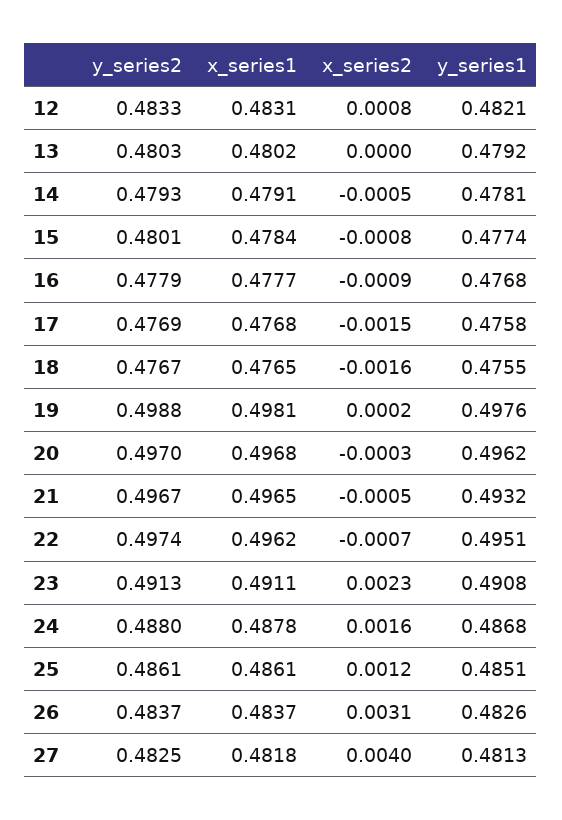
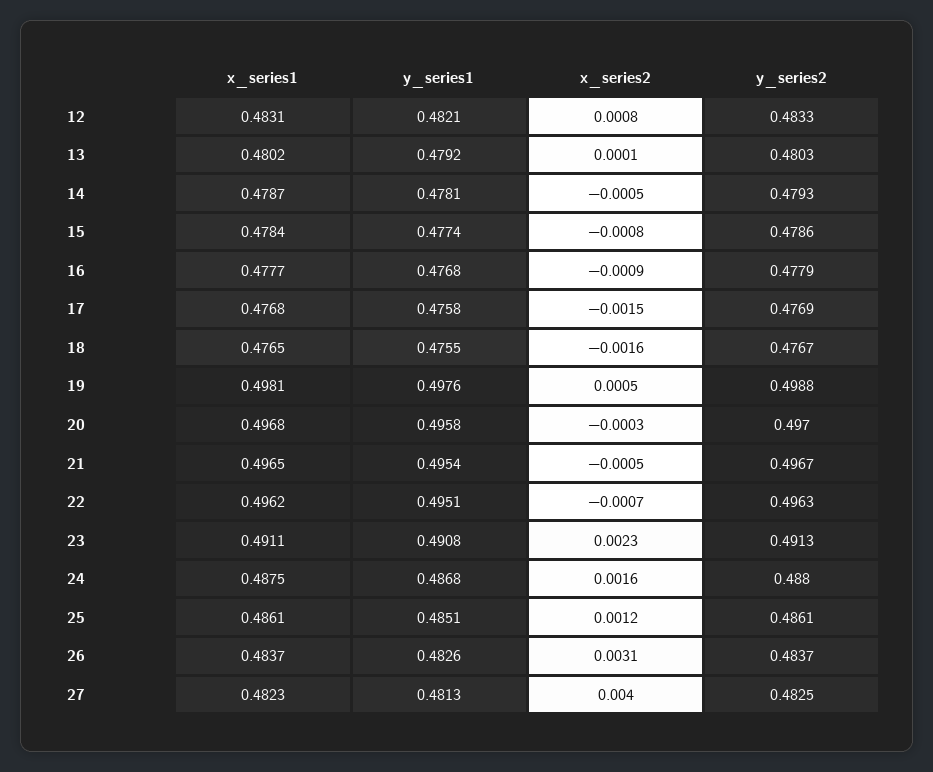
  {
    "y_series2": {
      "12": 0.4833,
      "13": 0.4803,
      "14": 0.4793,
-     "15": 0.4801,
+     "15": 0.4786,
      "16": 0.4779,
      "17": 0.4769,
      "18": 0.4767,
      "19": 0.4988,
      "20": 0.497,
      "21": 0.4967,
-     "22": 0.4974,
+     "22": 0.4963,
      "23": 0.4913,
      "24": 0.488,
      "25": 0.4861,
      "26": 0.4837,
      "27": 0.4825
    },
    "x_series1": {
      "12": 0.4831,
      "13": 0.4802,
-     "14": 0.4791,
+     "14": 0.4787,
      "15": 0.4784,
      "16": 0.4777,
      "17": 0.4768,
      "18": 0.4765,
      "19": 0.4981,
      "20": 0.4968,
      "21": 0.4965,
      "22": 0.4962,
      "23": 0.4911,
-     "24": 0.4878,
+     "24": 0.4875,
      "25": 0.4861,
      "26": 0.4837,
-     "27": 0.4818
+     "27": 0.4823
    },
    "x_series2": {
      "12": 0.0008,
-     "13": 0,
+     "13": 0.0001,
      "14": -0.0005,
      "15": -0.0008,
      "16": -0.0009,
      "17": -0.0015,
      "18": -0.0016,
-     "19": 0.0002,
+     "19": 0.0005,
      "20": -0.0003,
      "21": -0.0005,
      "22": -0.0007,
      "23": 0.0023,
      "24": 0.0016,
      "25": 0.0012,
      "26": 0.0031,
      "27": 0.004
    },
    "y_series1": {
      "12": 0.4821,
      "13": 0.4792,
      "14": 0.4781,
      "15": 0.4774,
      "16": 0.4768,
      "17": 0.4758,
      "18": 0.4755,
      "19": 0.4976,
-     "20": 0.4962,
+     "20": 0.4958,
-     "21": 0.4932,
+     "21": 0.4954,
      "22": 0.4951,
      "23": 0.4908,
      "24": 0.4868,
      "25": 0.4851,
      "26": 0.4826,
      "27": 0.4813
    }
  }

